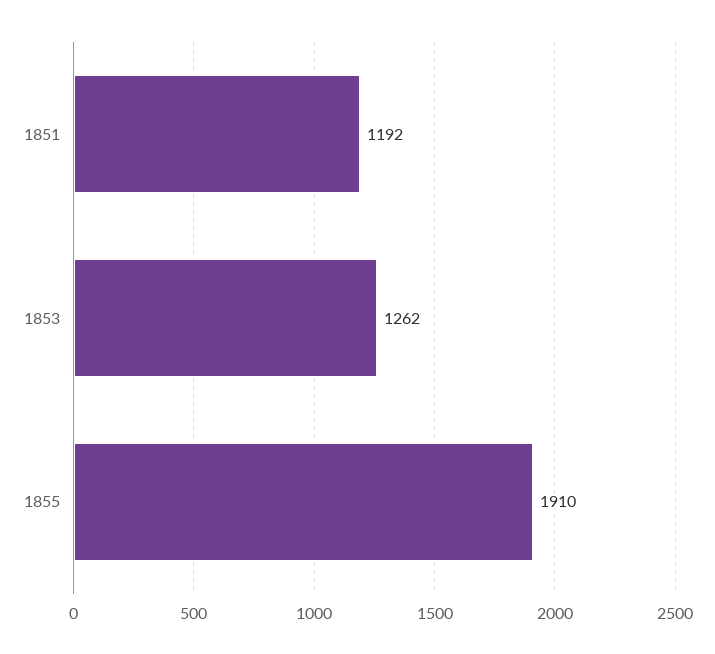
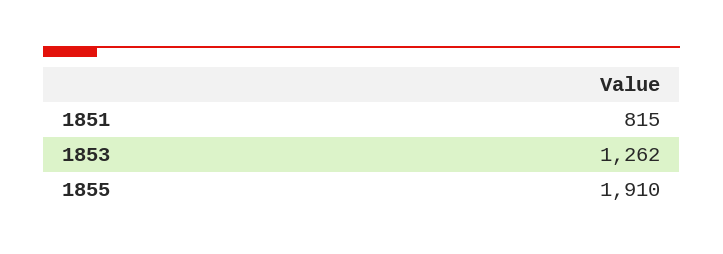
  {
-   "1851": 1192,
+   "1851": 815,
    "1853": 1262,
    "1855": 1910
  }

